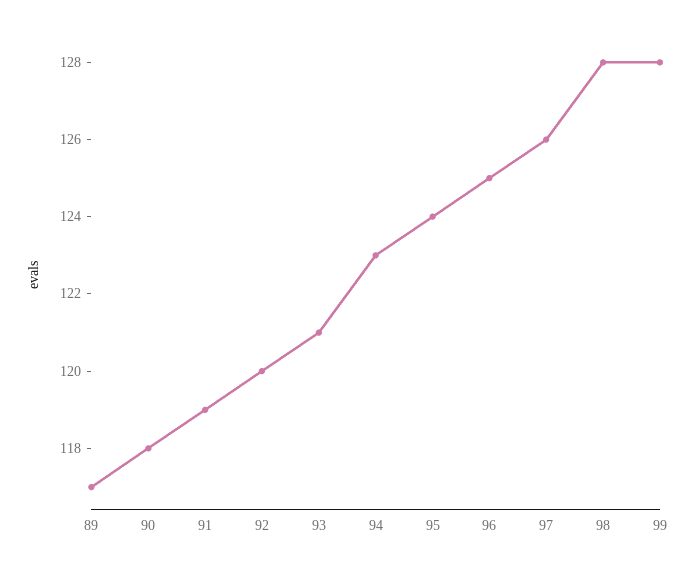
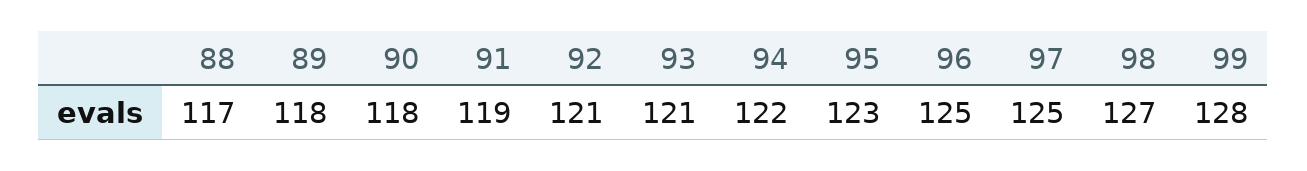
  {
-   "89": 117,
+   "89": 118,
    "90": 118,
    "91": 119,
-   "92": 120,
+   "92": 121,
    "93": 121,
-   "94": 123,
+   "94": 122,
-   "95": 124,
+   "95": 123,
    "96": 125,
-   "97": 126,
+   "97": 125,
-   "98": 128,
+   "98": 127,
-   "99": 128
+   "99": 128,
+   "88": 117
  }

